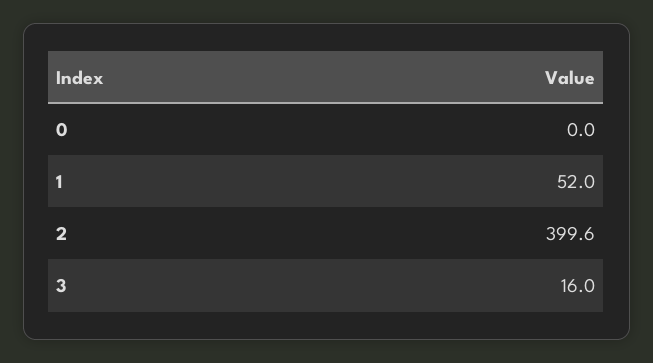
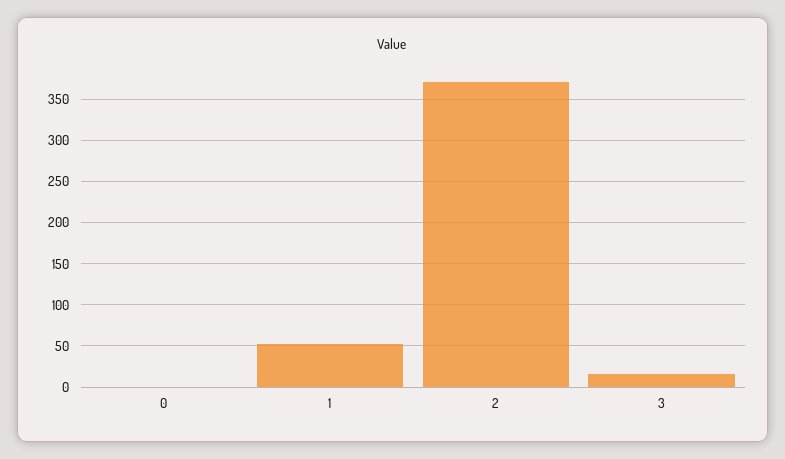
  {
    "0": 0,
    "1": 52,
-   "2": 399.6,
+   "2": 370,
    "3": 16
  }

